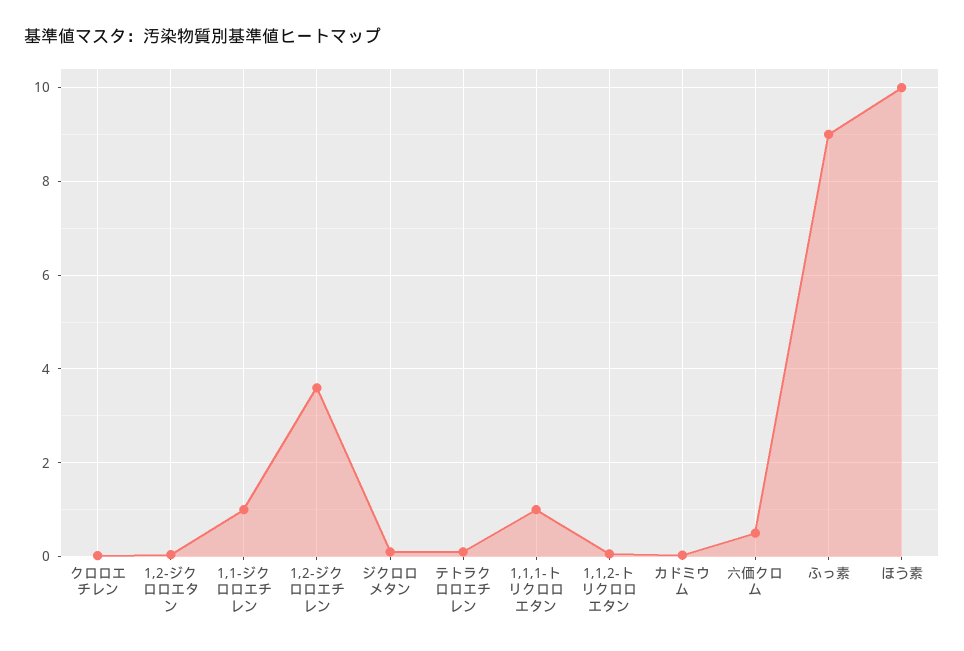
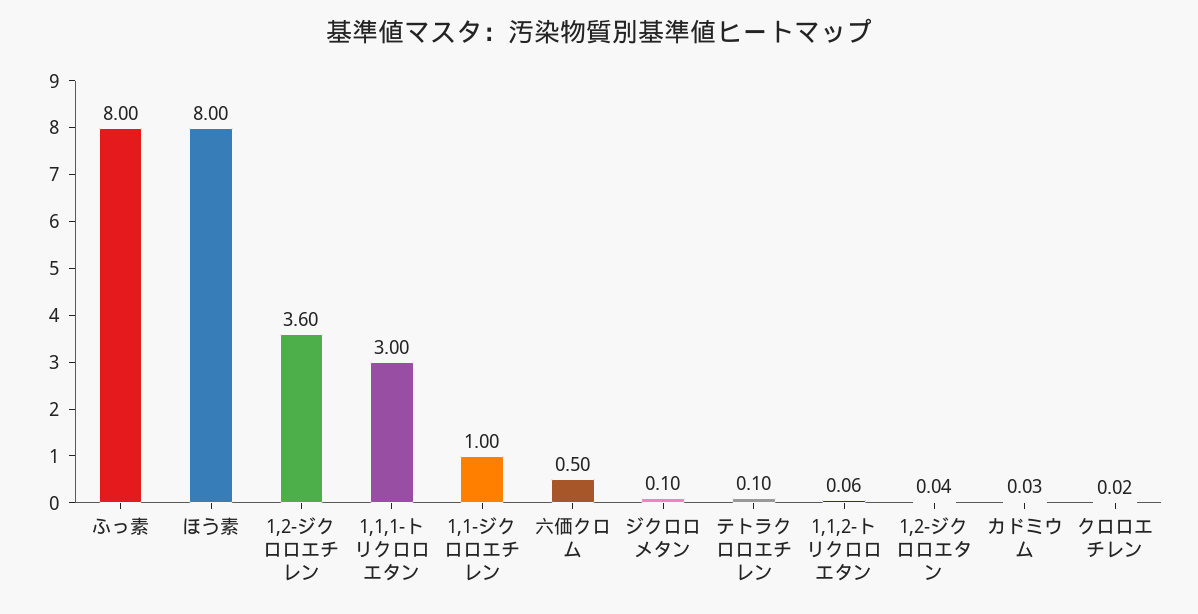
  {
    "クロロエチレン": 0.02,
    "1,2-ジクロロエタン": 0.04,
    "1,1-ジクロロエチレン": 1,
    "1,2-ジクロロエチレン": 3.6,
    "ジクロロメタン": 0.1,
    "テトラクロロエチレン": 0.1,
-   "1,1,1-トリクロロエタン": 1,
+   "1,1,1-トリクロロエタン": 3,
    "1,1,2-トリクロロエタン": 0.06,
    "カドミウム": 0.03,
    "六価クロム": 0.5,
-   "ふっ素": 9,
+   "ふっ素": 8,
-   "ほう素": 10
+   "ほう素": 8
  }

